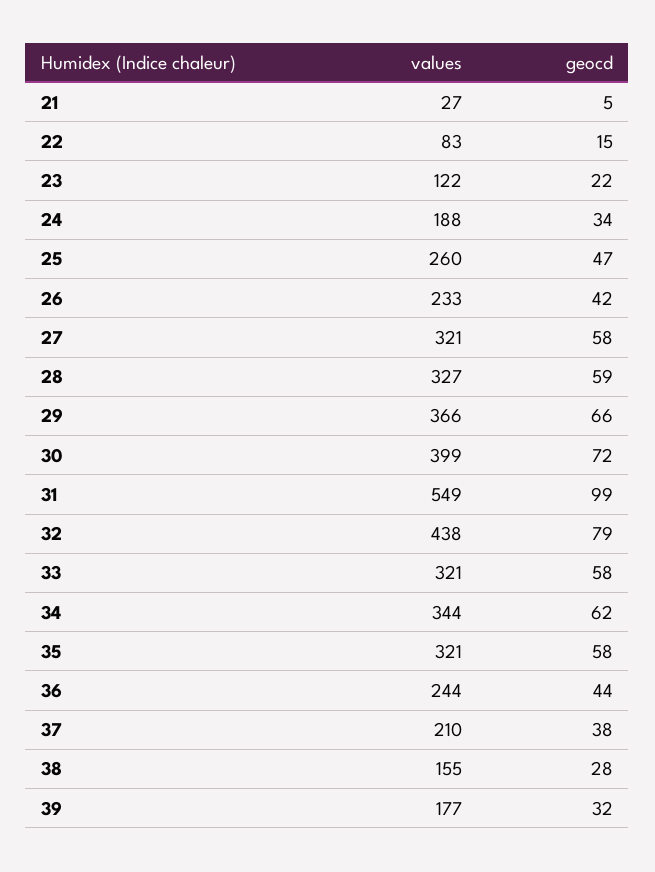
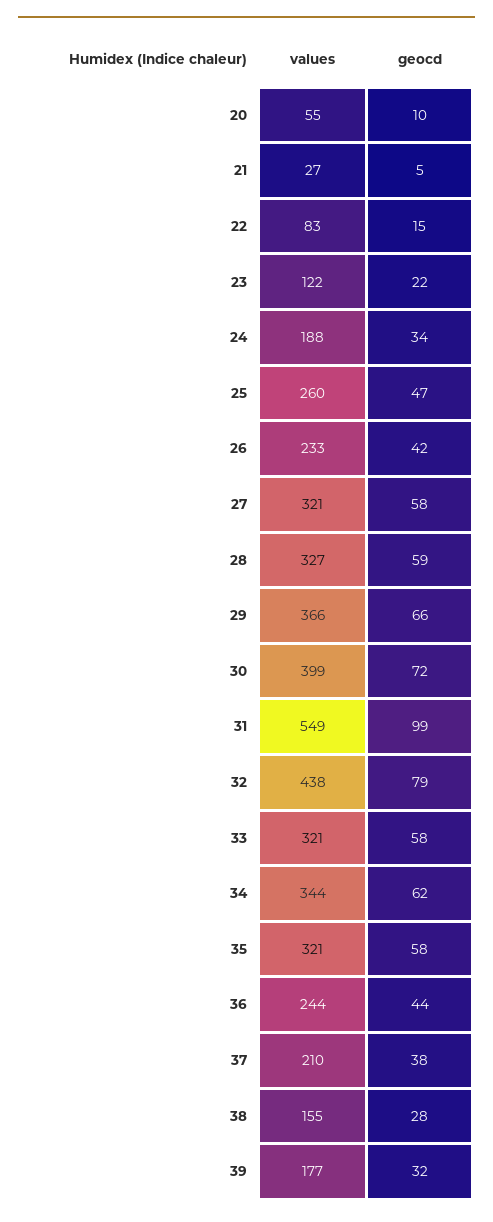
  {
    "values": {
      "21": 27,
      "22": 83,
      "23": 122,
      "24": 188,
      "25": 260,
      "26": 233,
      "27": 321,
      "28": 327,
      "29": 366,
      "30": 399,
      "31": 549,
      "32": 438,
      "33": 321,
      "34": 344,
      "35": 321,
      "36": 244,
      "37": 210,
      "38": 155,
-     "39": 177
+     "39": 177,
+     "20": 55
    },
    "geocd": {
      "21": 5,
      "22": 15,
      "23": 22,
      "24": 34,
      "25": 47,
      "26": 42,
      "27": 58,
      "28": 59,
      "29": 66,
      "30": 72,
      "31": 99,
      "32": 79,
      "33": 58,
      "34": 62,
      "35": 58,
      "36": 44,
      "37": 38,
      "38": 28,
-     "39": 32
+     "39": 32,
+     "20": 10
    }
  }

